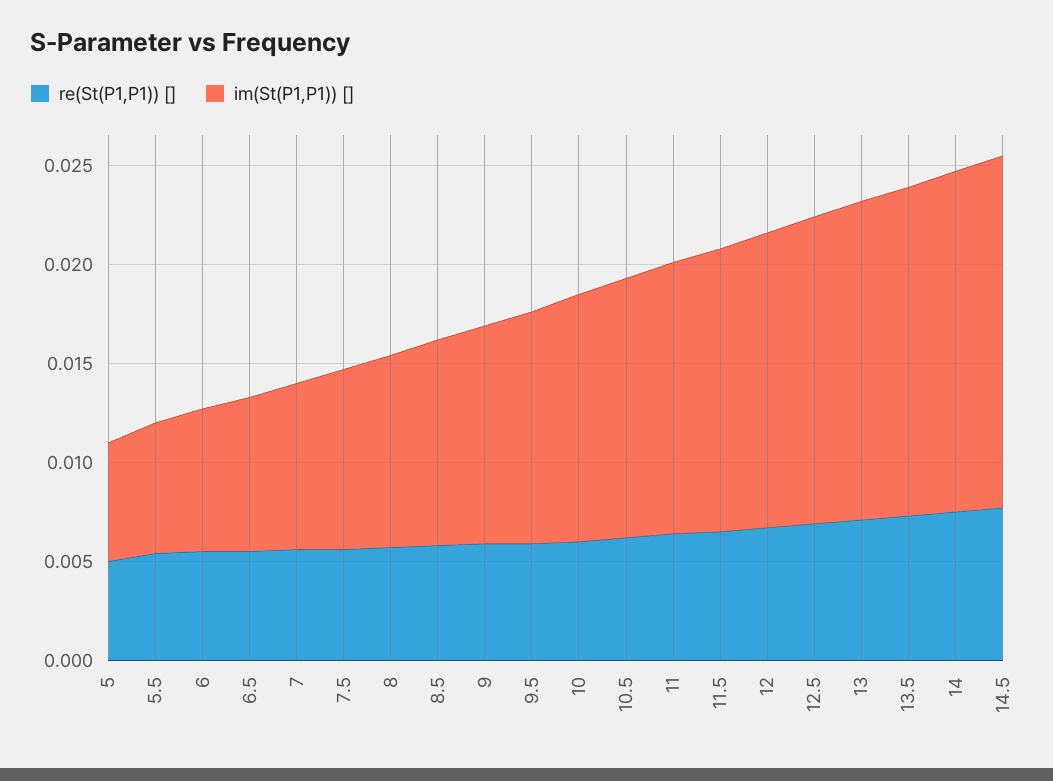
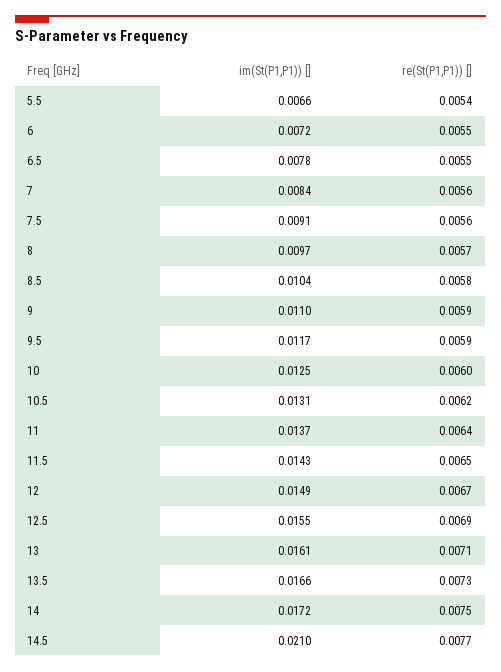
  {
    "re(St(P1,P1)) []": {
-     "5": 0.005,
      "5.5": 0.0054,
      "6": 0.0055,
      "6.5": 0.0055,
      "7": 0.0056,
      "7.5": 0.0056,
      "8": 0.0057,
      "8.5": 0.0058,
      "9": 0.0059,
      "9.5": 0.0059,
      "10": 0.006,
      "10.5": 0.0062,
      "11": 0.0064,
      "11.5": 0.0065,
      "12": 0.0067,
      "12.5": 0.0069,
      "13": 0.0071,
      "13.5": 0.0073,
      "14": 0.0075,
      "14.5": 0.0077
    },
    "im(St(P1,P1)) []": {
-     "5": 0.006,
      "5.5": 0.0066,
      "6": 0.0072,
      "6.5": 0.0078,
      "7": 0.0084,
      "7.5": 0.0091,
      "8": 0.0097,
      "8.5": 0.0104,
      "9": 0.011,
      "9.5": 0.0117,
      "10": 0.0125,
      "10.5": 0.0131,
      "11": 0.0137,
      "11.5": 0.0143,
      "12": 0.0149,
      "12.5": 0.0155,
      "13": 0.0161,
      "13.5": 0.0166,
      "14": 0.0172,
-     "14.5": 0.018
+     "14.5": 0.021
    }
  }

